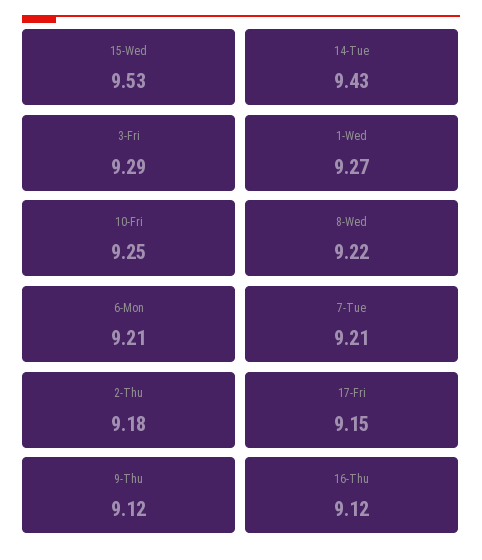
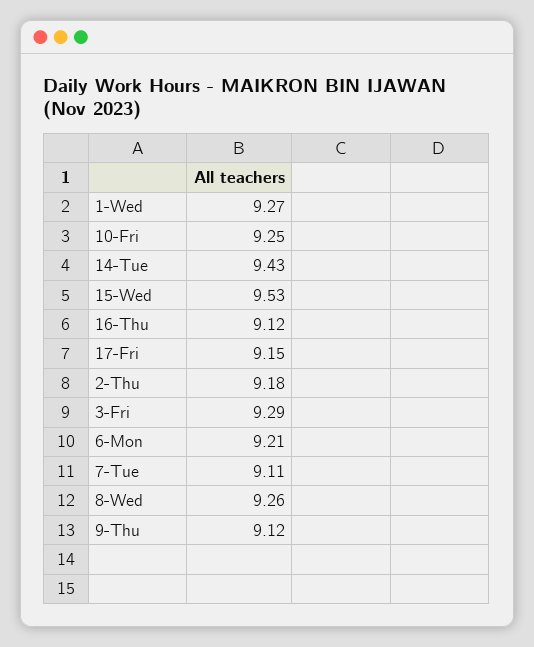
  {
    "15-Wed": 9.53,
    "14-Tue": 9.43,
    "3-Fri": 9.29,
    "1-Wed": 9.27,
    "10-Fri": 9.25,
-   "8-Wed": 9.22,
+   "8-Wed": 9.26,
    "6-Mon": 9.21,
-   "7-Tue": 9.21,
+   "7-Tue": 9.11,
    "2-Thu": 9.18,
    "17-Fri": 9.15,
    "9-Thu": 9.12,
    "16-Thu": 9.12
  }

